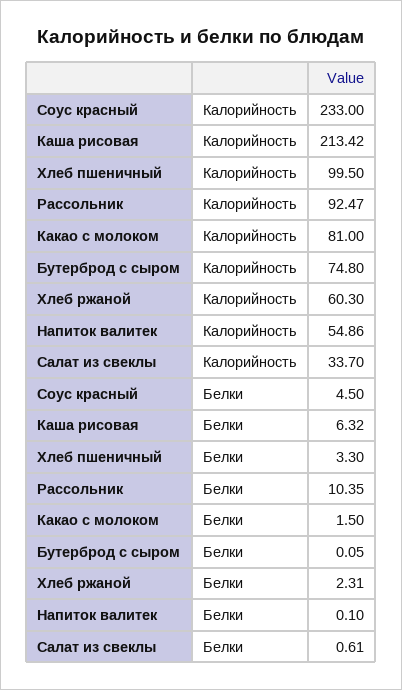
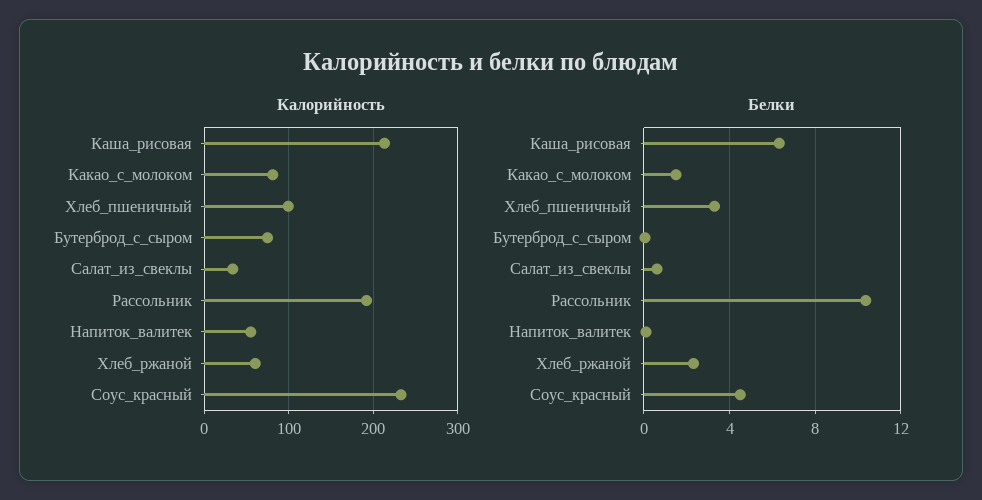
  {
    "Калорийность": {
      "Соус красный": 233,
      "Каша рисовая": 213.42,
      "Хлеб пшеничный": 99.5,
-     "Рассольник": 92.47,
+     "Рассольник": 190,
      "Какао с молоком": 81,
      "Бутерброд с сыром": 74.8,
      "Хлеб ржаной": 60.3,
      "Напиток валитек": 54.86,
      "Салат из свеклы": 33.7
    },
    "Белки": {
      "Соус красный": 4.5,
      "Каша рисовая": 6.32,
      "Хлеб пшеничный": 3.3,
      "Рассольник": 10.35,
      "Какао с молоком": 1.5,
      "Бутерброд с сыром": 0.05,
      "Хлеб ржаной": 2.31,
      "Напиток валитек": 0.1,
      "Салат из свеклы": 0.61
    }
  }

